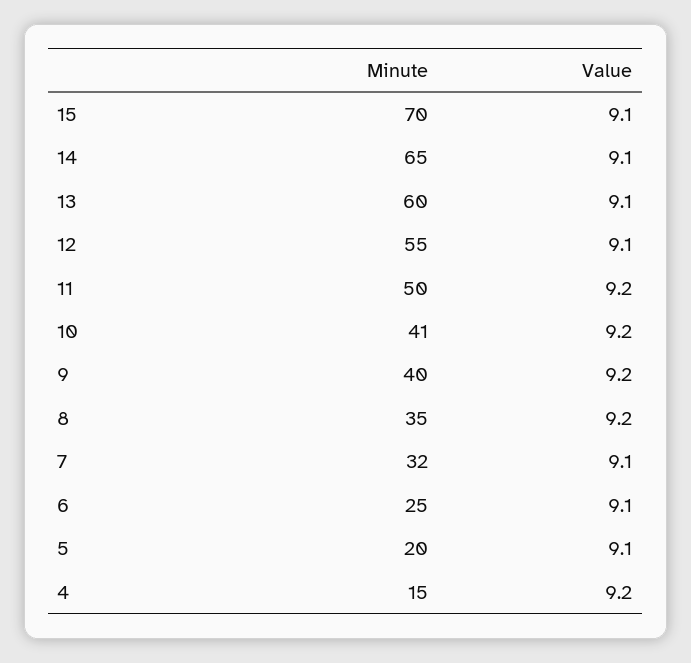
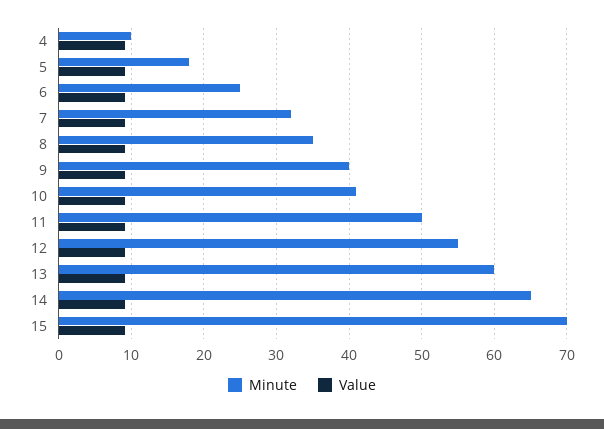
  {
    "Minute": {
      "15": 70,
      "14": 65,
      "13": 60,
      "12": 55,
      "11": 50,
      "10": 41,
      "9": 40,
      "8": 35,
      "7": 32,
      "6": 25,
-     "5": 20,
+     "5": 18,
-     "4": 15
+     "4": 10
    },
    "Value": {
      "15": 9.1,
      "14": 9.1,
      "13": 9.1,
      "12": 9.1,
      "11": 9.2,
      "10": 9.2,
      "9": 9.2,
      "8": 9.2,
      "7": 9.1,
      "6": 9.1,
      "5": 9.1,
      "4": 9.2
    }
  }

